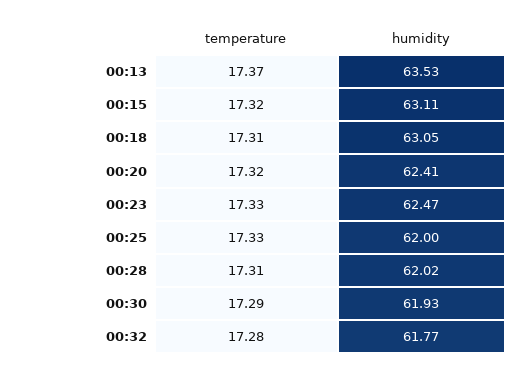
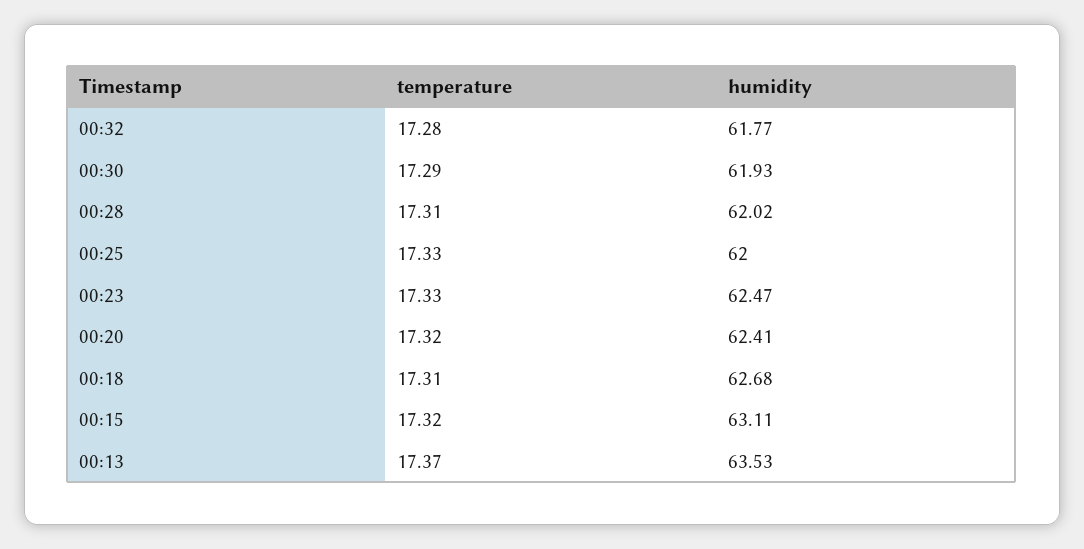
  {
    "temperature": {
      "00:13": 17.37,
      "00:15": 17.32,
      "00:18": 17.31,
      "00:20": 17.32,
      "00:23": 17.33,
      "00:25": 17.33,
      "00:28": 17.31,
      "00:30": 17.29,
      "00:32": 17.28
    },
    "humidity": {
      "00:13": 63.53,
      "00:15": 63.11,
-     "00:18": 63.05,
+     "00:18": 62.68,
      "00:20": 62.41,
      "00:23": 62.47,
      "00:25": 62,
      "00:28": 62.02,
      "00:30": 61.93,
      "00:32": 61.77
    }
  }

